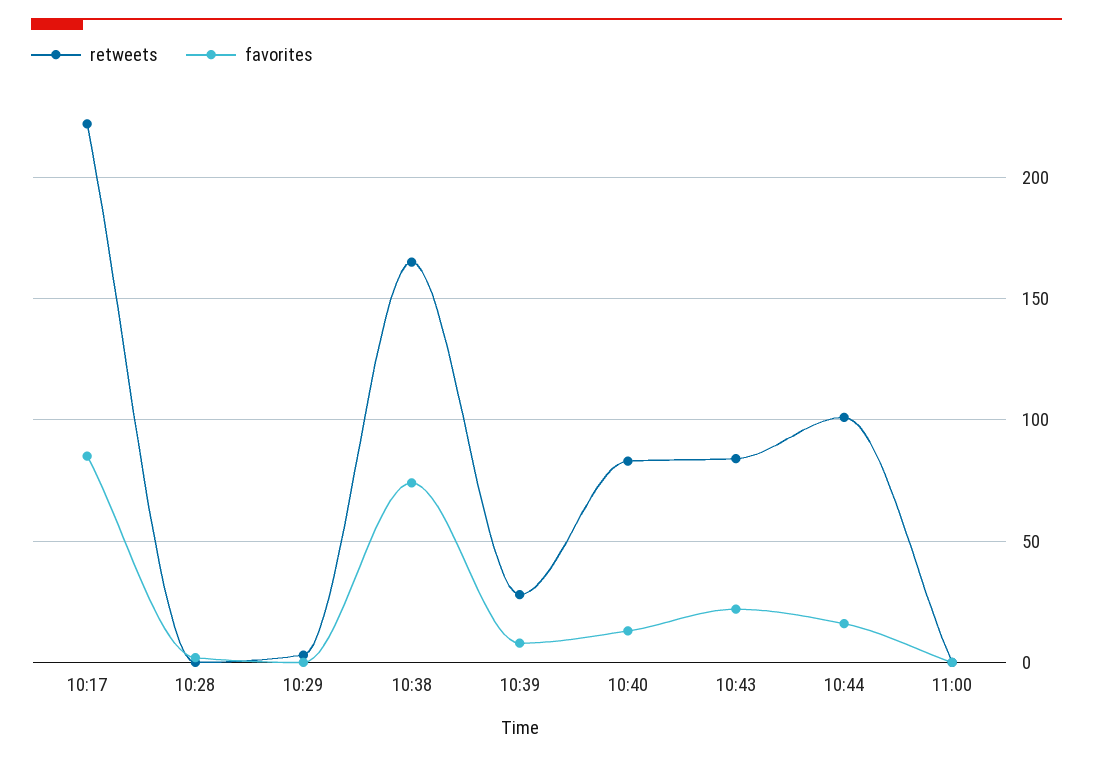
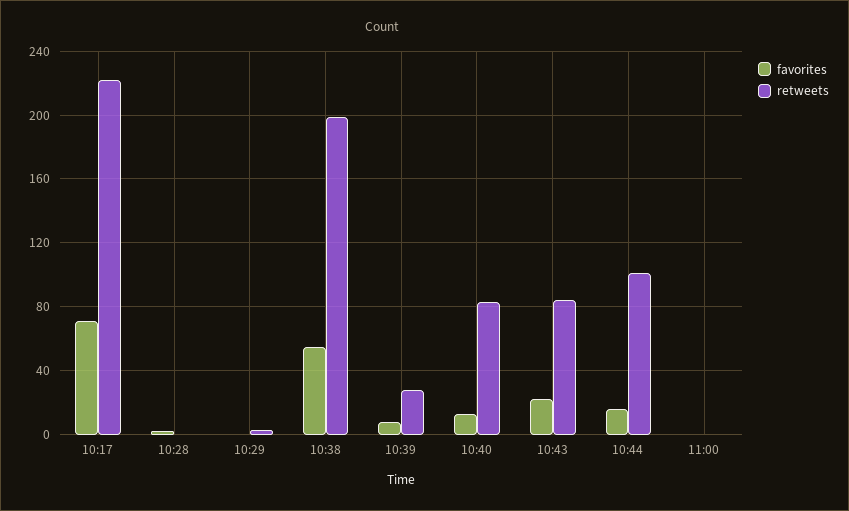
  {
    "retweets": {
      "10:17": 220,
      "10:28": 0,
      "10:29": 5,
-     "10:38": 165,
+     "10:38": 200,
      "10:39": 30,
      "10:40": 85,
      "10:43": 85,
      "10:44": 100,
      "11:00": 0
    },
    "favorites": {
-     "10:17": 85,
+     "10:17": 70,
      "10:28": 0,
      "10:29": 0,
-     "10:38": 75,
+     "10:38": 55,
      "10:39": 10,
      "10:40": 15,
      "10:43": 20,
      "10:44": 15,
      "11:00": 0
    }
  }

